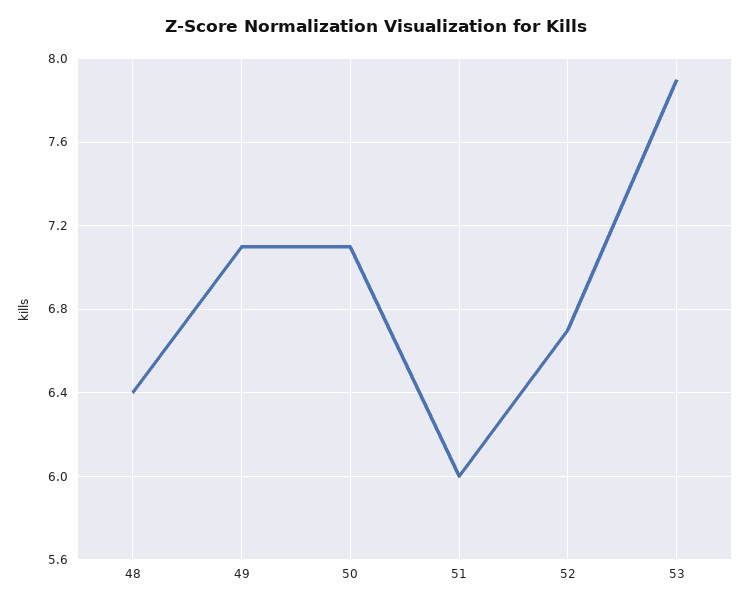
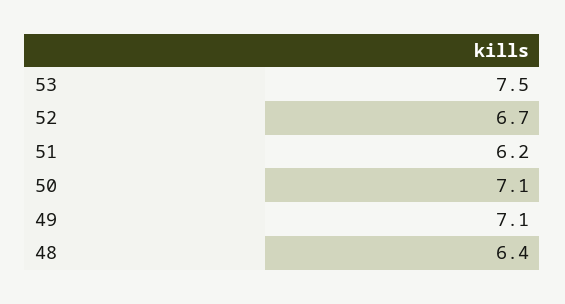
  {
    "48": 6.4,
    "49": 7.1,
    "50": 7.1,
-   "51": 6,
+   "51": 6.2,
    "52": 6.7,
-   "53": 7.9
+   "53": 7.5
  }

